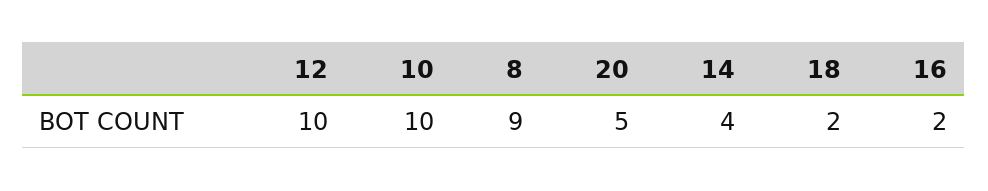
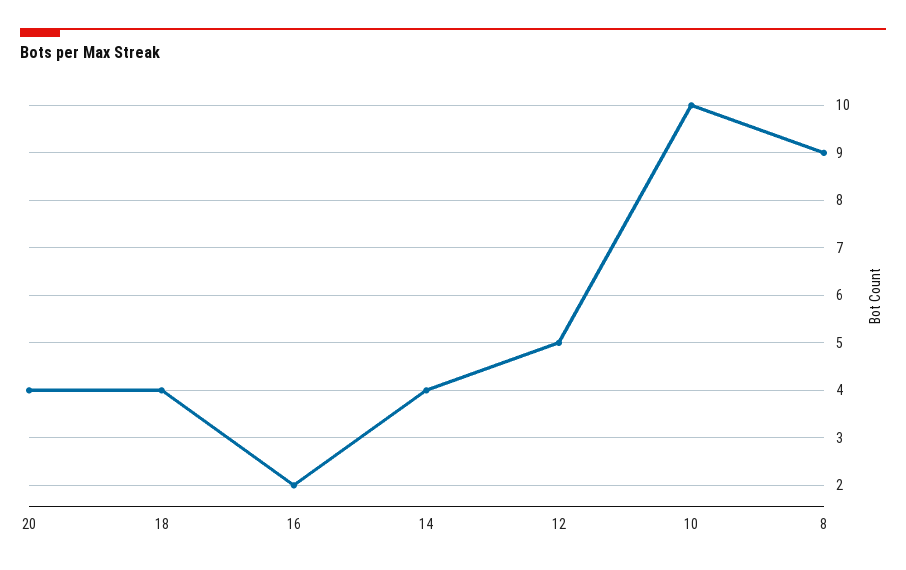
  {
-   "12": 10,
+   "12": 5,
    "10": 10,
    "8": 9,
-   "20": 5,
+   "20": 4,
    "14": 4,
-   "18": 2,
+   "18": 4,
    "16": 2
  }

